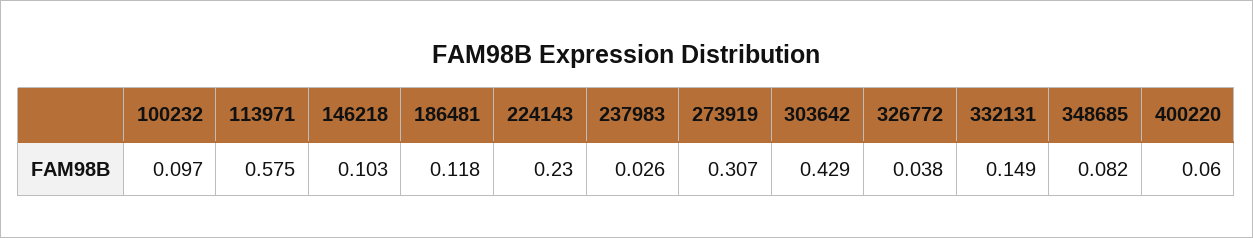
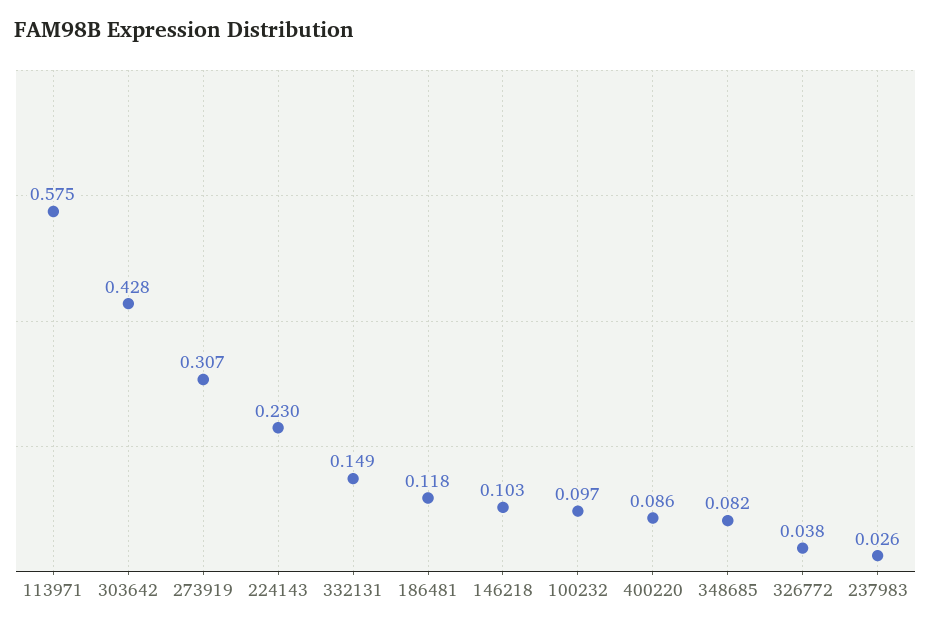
  {
    "100232": 0.097,
    "113971": 0.575,
    "146218": 0.103,
    "186481": 0.118,
    "224143": 0.23,
    "237983": 0.026,
    "273919": 0.307,
-   "303642": 0.429,
+   "303642": 0.428,
    "326772": 0.038,
    "332131": 0.149,
    "348685": 0.082,
-   "400220": 0.06
+   "400220": 0.086
  }

